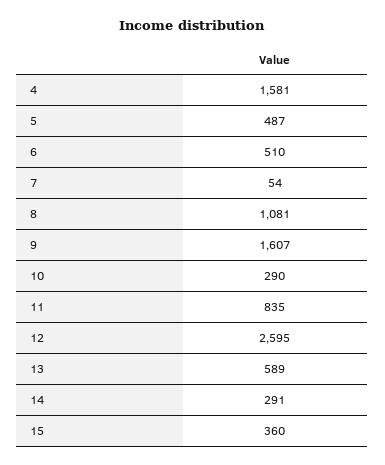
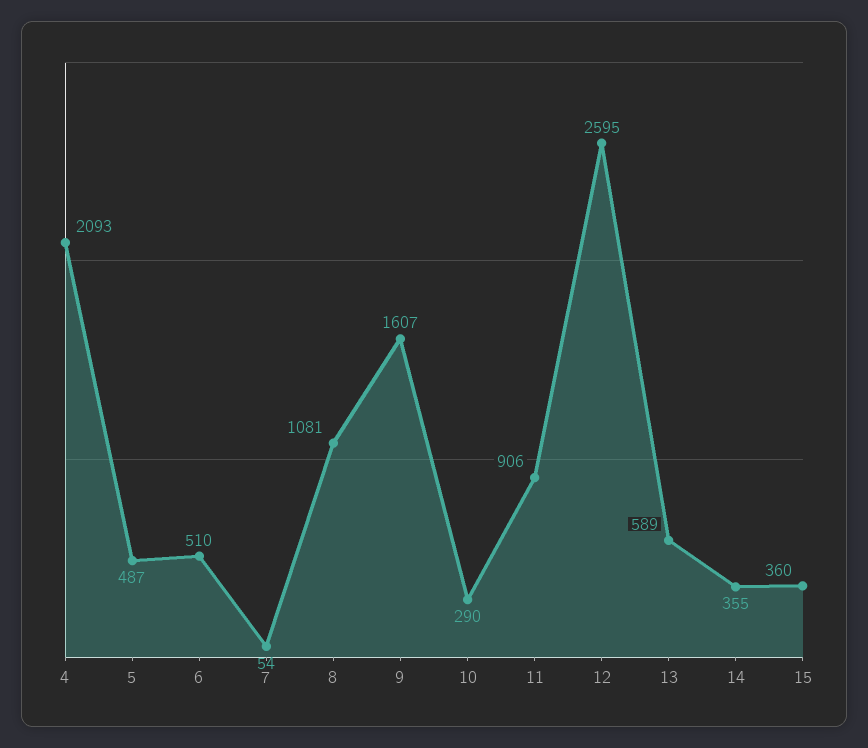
  {
-   "4": 1581,
+   "4": 2093,
    "5": 487,
    "6": 510,
    "7": 54,
    "8": 1081,
    "9": 1607,
    "10": 290,
-   "11": 835,
+   "11": 906,
    "12": 2595,
    "13": 589,
-   "14": 291,
+   "14": 355,
    "15": 360
  }

